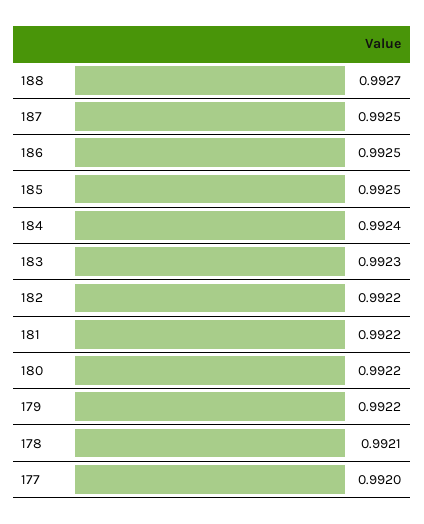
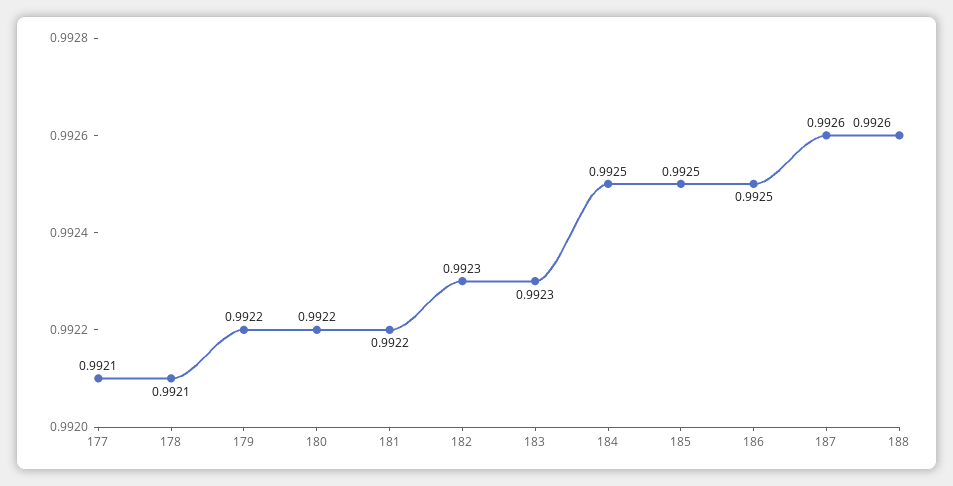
  {
-   "188": 0.9927,
+   "188": 0.9926,
-   "187": 0.9925,
+   "187": 0.9926,
    "186": 0.9925,
    "185": 0.9925,
-   "184": 0.9924,
+   "184": 0.9925,
    "183": 0.9923,
-   "182": 0.9922,
+   "182": 0.9923,
    "181": 0.9922,
    "180": 0.9922,
    "179": 0.9922,
    "178": 0.9921,
-   "177": 0.992
+   "177": 0.9921
  }

